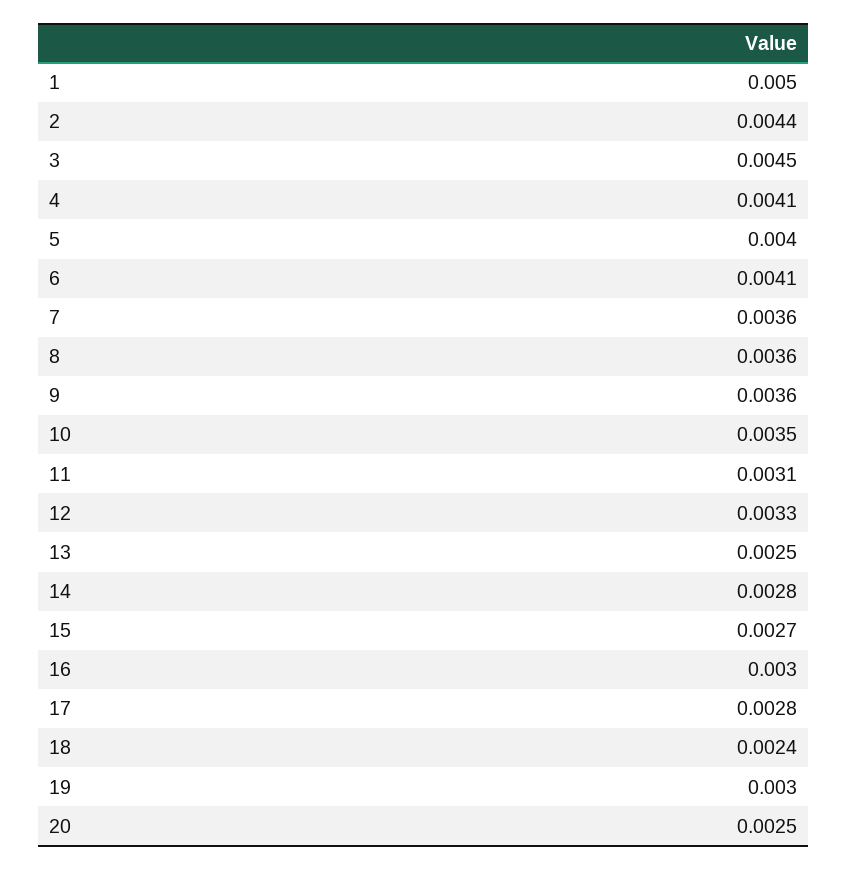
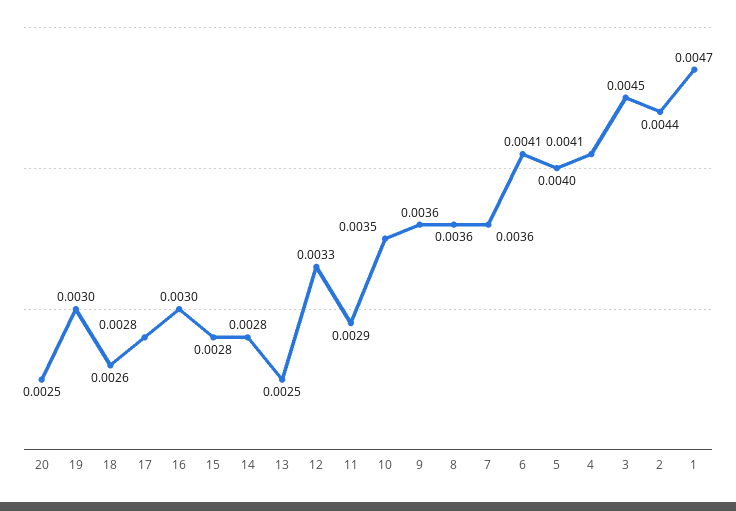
  {
-   "1": 0.005,
+   "1": 0.0047,
    "2": 0.0044,
    "3": 0.0045,
    "4": 0.0041,
    "5": 0.004,
    "6": 0.0041,
    "7": 0.0036,
    "8": 0.0036,
    "9": 0.0036,
    "10": 0.0035,
-   "11": 0.0031,
+   "11": 0.0029,
    "12": 0.0033,
    "13": 0.0025,
    "14": 0.0028,
-   "15": 0.0027,
+   "15": 0.0028,
    "16": 0.003,
    "17": 0.0028,
-   "18": 0.0024,
+   "18": 0.0026,
    "19": 0.003,
    "20": 0.0025
  }

